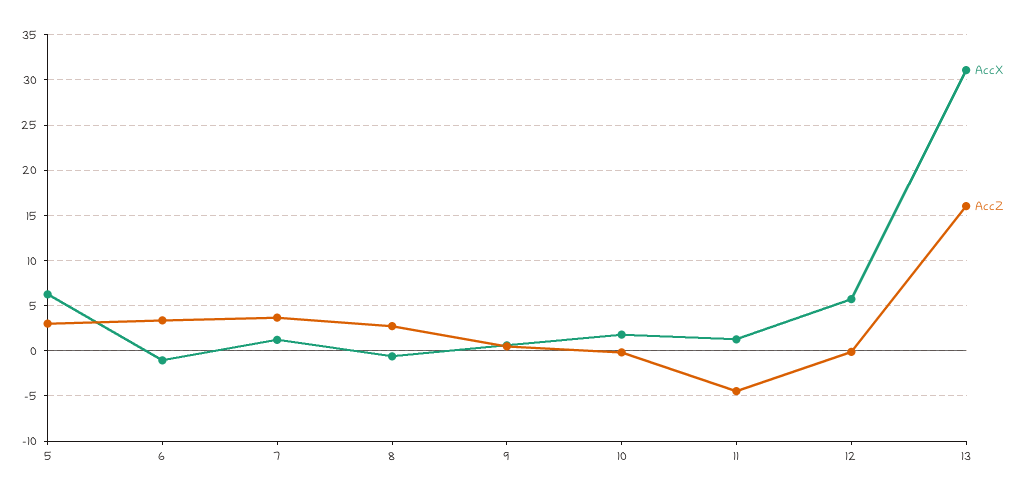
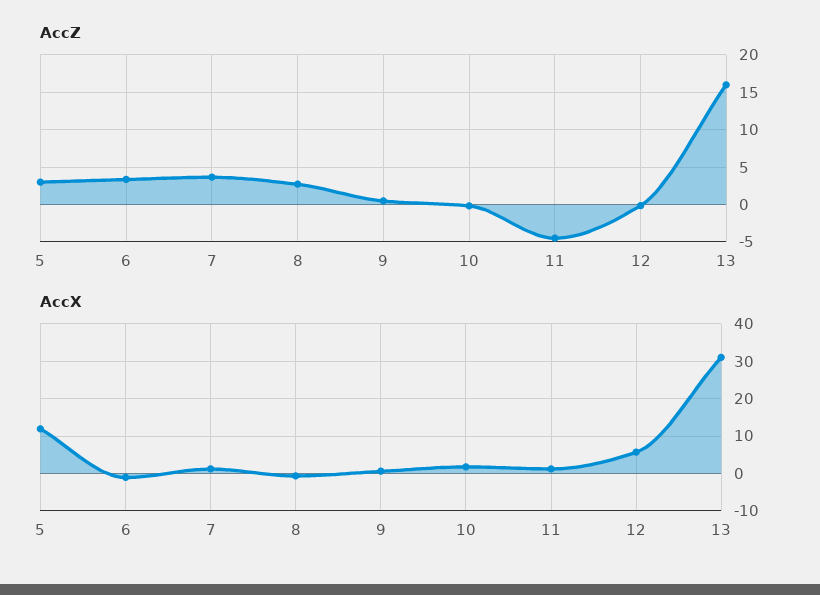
  {
    "AccX": {
-     "5": 6,
+     "5": 12,
      "6": -1,
      "7": 1,
      "8": -1,
      "9": 1,
      "10": 2,
      "11": 1,
      "12": 6,
      "13": 31
    },
    "AccZ": {
      "5": 3,
      "6": 3,
      "7": 4,
      "8": 3,
      "9": 0,
      "10": 0,
      "11": -4,
      "12": 0,
      "13": 16
    }
  }

